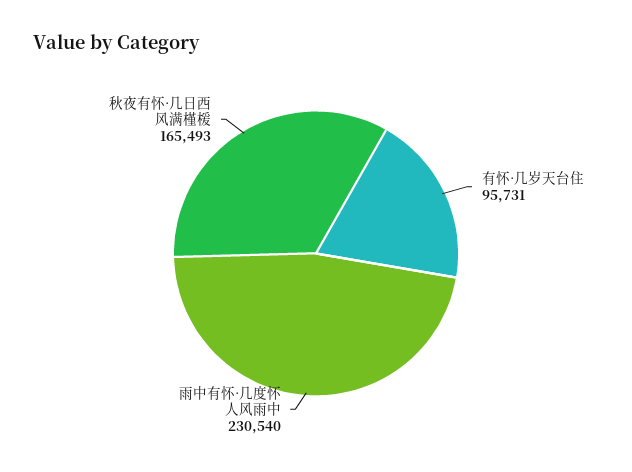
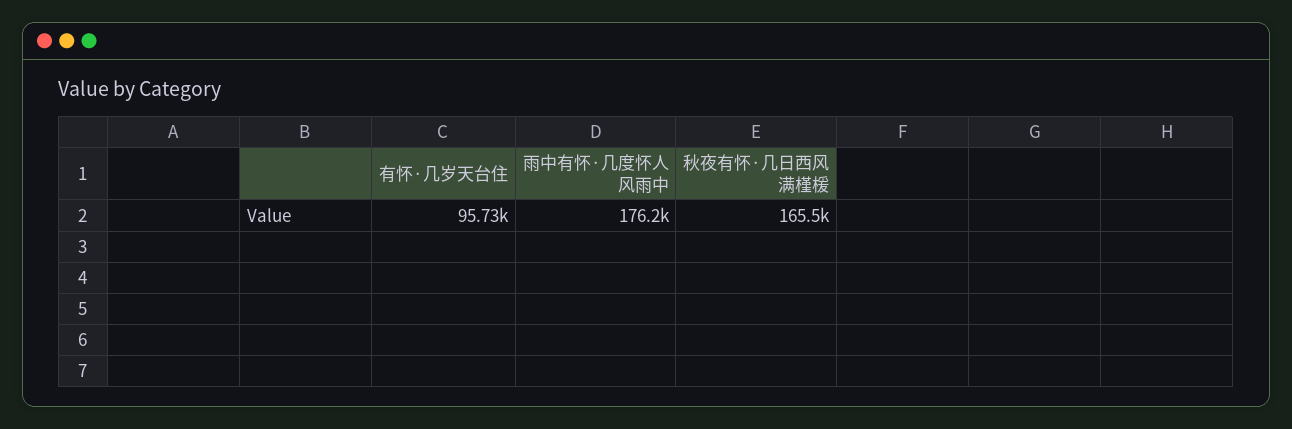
  {
    "有怀·几岁天台住": 95731,
-   "雨中有怀·几度怀人风雨中": 230540,
+   "雨中有怀·几度怀人风雨中": 176200,
    "秋夜有怀·几日西风满槿楥": 165493
  }

